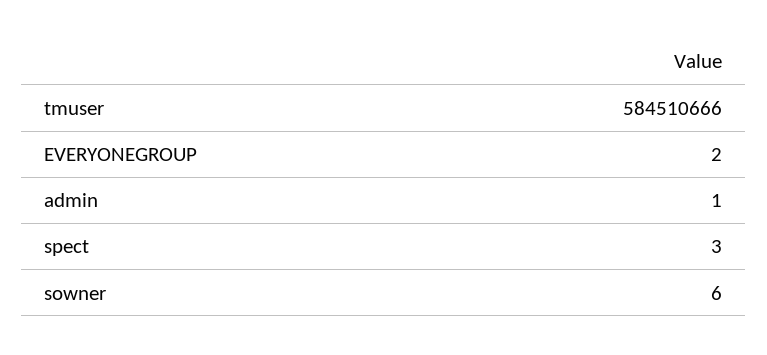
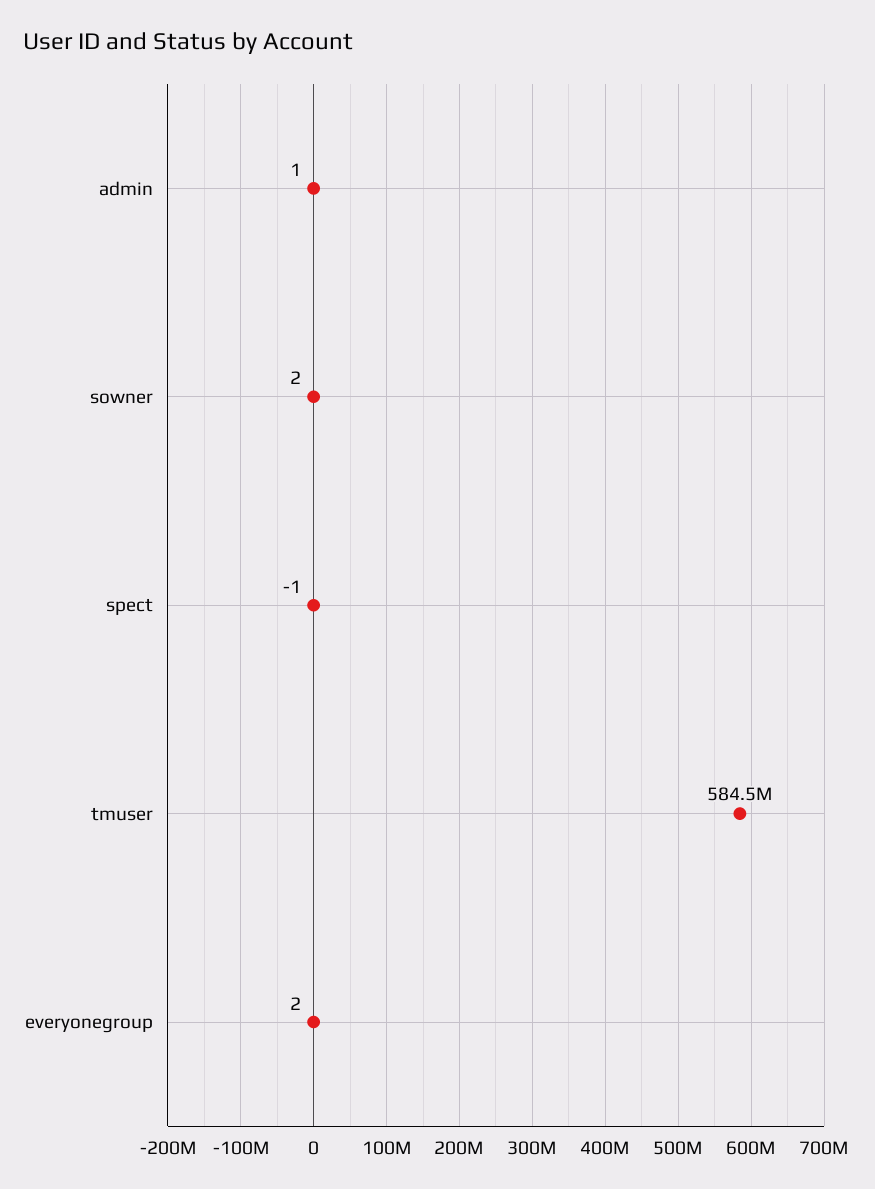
  {
    "tmuser": 584510666,
    "EVERYONEGROUP": 2,
    "admin": 1,
-   "spect": 3,
+   "spect": -1,
-   "sowner": 6
+   "sowner": 2
  }

